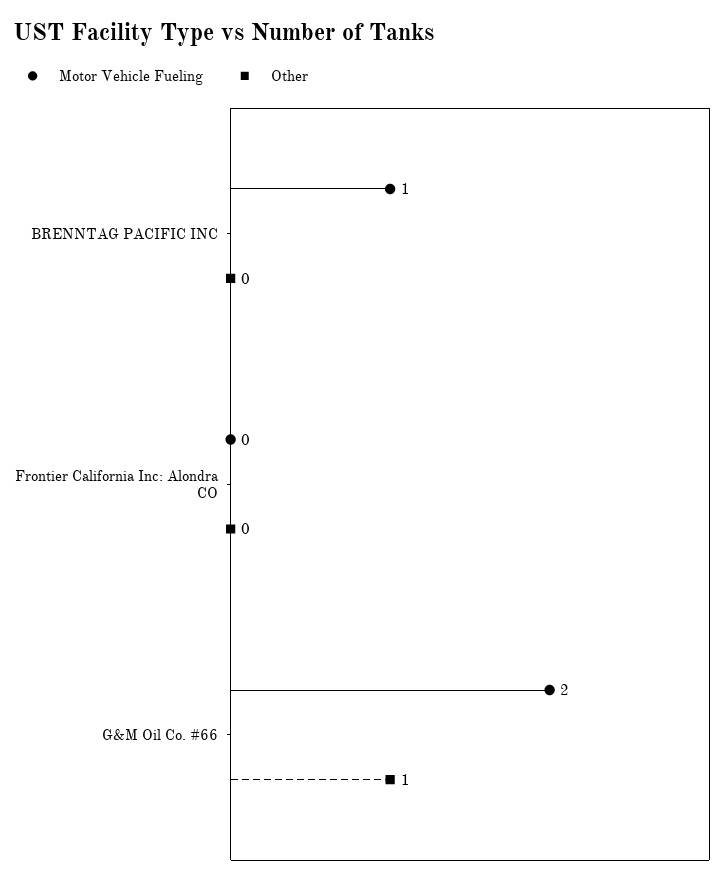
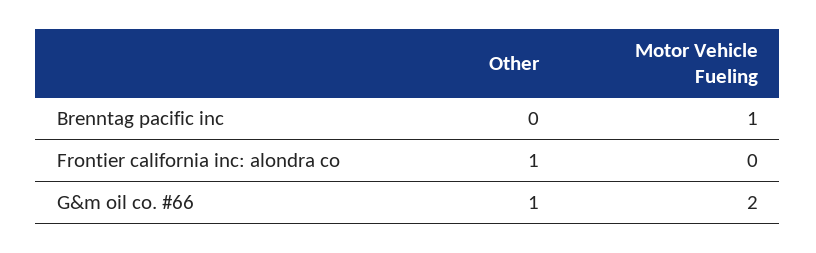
  {
    "Motor Vehicle Fueling": {
      "BRENNTAG PACIFIC INC": 1,
      "Frontier California Inc: Alondra CO": 0,
      "G&M Oil Co. #66": 2
    },
    "Other": {
      "BRENNTAG PACIFIC INC": 0,
-     "Frontier California Inc: Alondra CO": 0,
+     "Frontier California Inc: Alondra CO": 1,
      "G&M Oil Co. #66": 1
    }
  }

